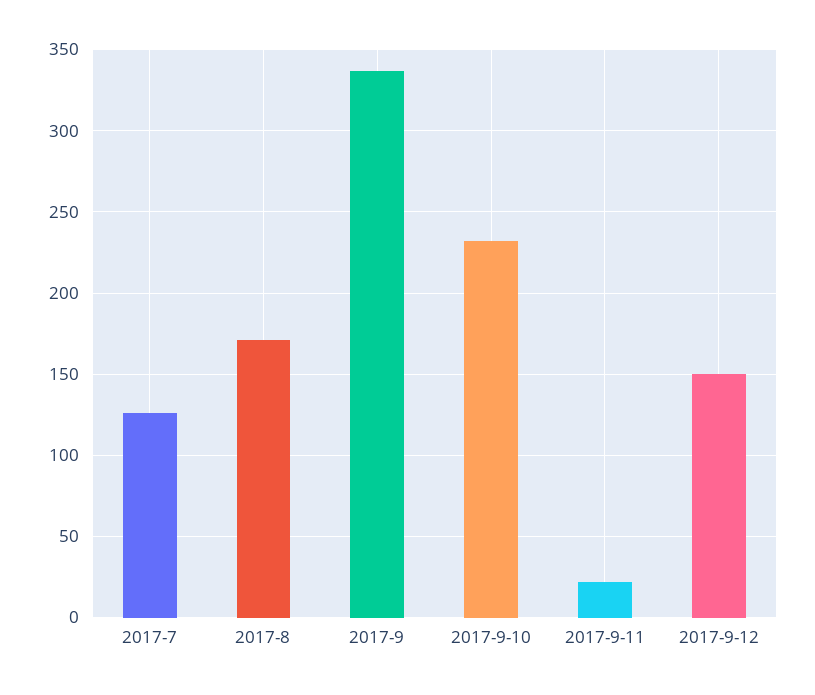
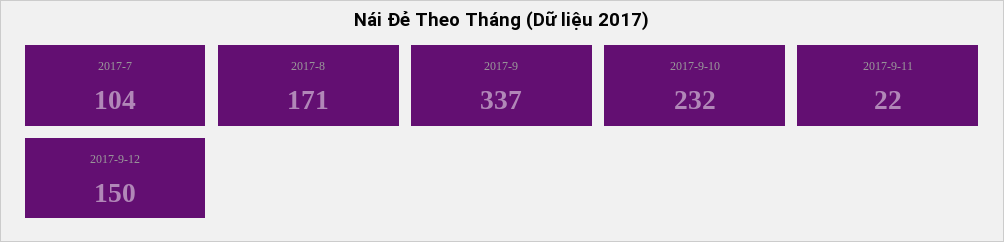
  {
-   "2017-7": 125,
+   "2017-7": 104,
    "2017-8": 171,
    "2017-9": 337,
    "2017-9-10": 232,
    "2017-9-11": 22,
    "2017-9-12": 150
  }

